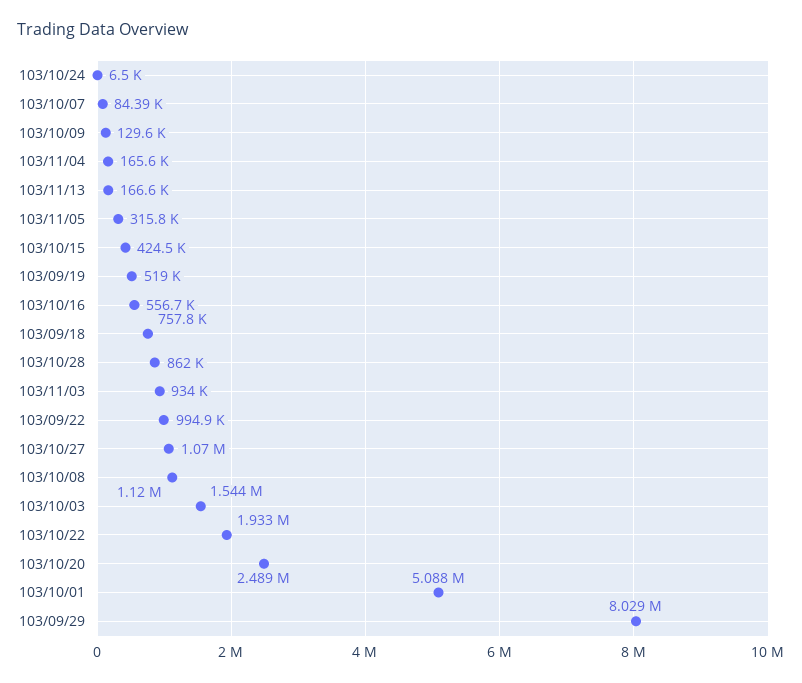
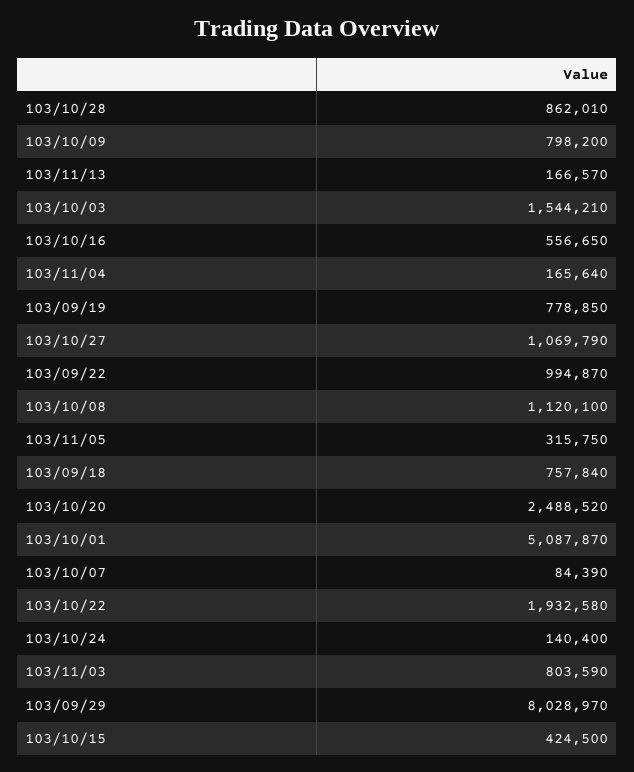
  {
-   "103/10/24": 6500,
+   "103/10/24": 140400,
    "103/10/07": 84390,
-   "103/10/09": 129600,
+   "103/10/09": 798200,
    "103/11/04": 165640,
    "103/11/13": 166570,
    "103/11/05": 315750,
    "103/10/15": 424500,
-   "103/09/19": 519000,
+   "103/09/19": 778850,
    "103/10/16": 556650,
    "103/09/18": 757840,
    "103/10/28": 862010,
-   "103/11/03": 934000,
+   "103/11/03": 803590,
    "103/09/22": 994870,
    "103/10/27": 1069790,
    "103/10/08": 1120100,
    "103/10/03": 1544210,
    "103/10/22": 1932580,
    "103/10/20": 2488520,
    "103/10/01": 5087870,
    "103/09/29": 8028970
  }

